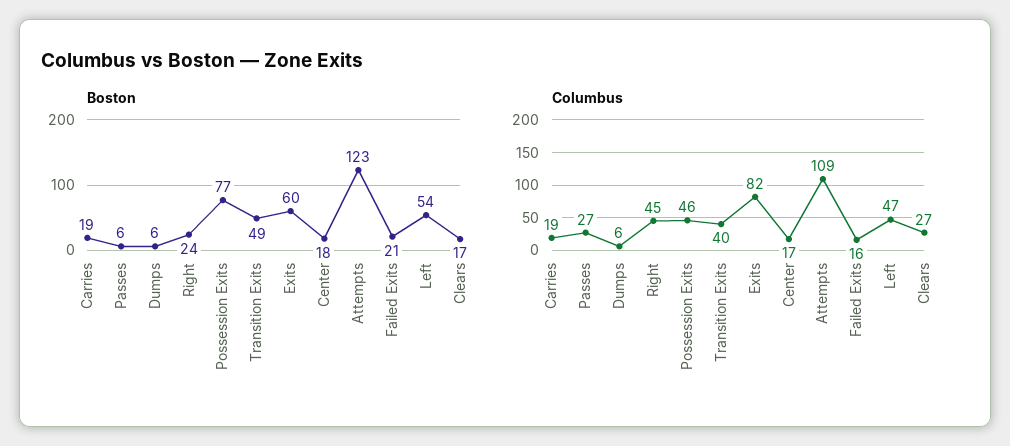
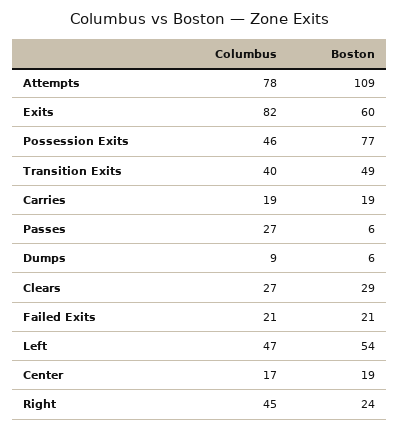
  {
    "Boston": {
      "Carries": 19,
      "Passes": 6,
      "Dumps": 6,
      "Right": 24,
      "Possession Exits": 77,
      "Transition Exits": 49,
      "Exits": 60,
-     "Center": 18,
+     "Center": 19,
-     "Attempts": 123,
+     "Attempts": 109,
      "Failed Exits": 21,
      "Left": 54,
-     "Clears": 17
+     "Clears": 29
    },
    "Columbus": {
      "Carries": 19,
      "Passes": 27,
-     "Dumps": 6,
+     "Dumps": 9,
      "Right": 45,
      "Possession Exits": 46,
      "Transition Exits": 40,
      "Exits": 82,
      "Center": 17,
-     "Attempts": 109,
+     "Attempts": 78,
-     "Failed Exits": 16,
+     "Failed Exits": 21,
      "Left": 47,
      "Clears": 27
    }
  }

